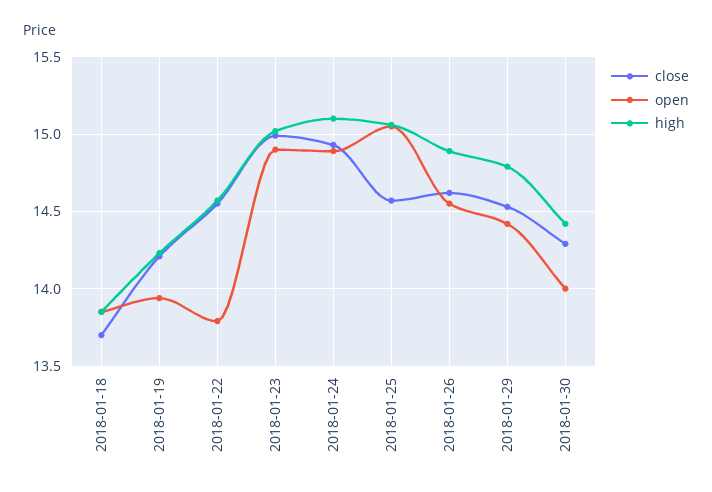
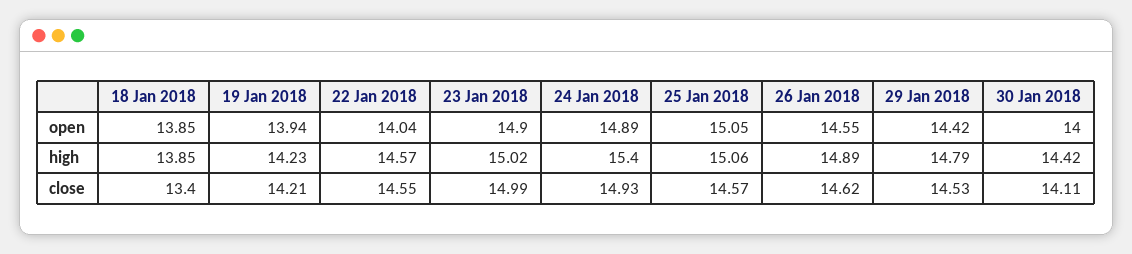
  {
    "close": {
-     "2018-01-18": 13.7,
+     "2018-01-18": 13.4,
      "2018-01-19": 14.21,
      "2018-01-22": 14.55,
      "2018-01-23": 14.99,
      "2018-01-24": 14.93,
      "2018-01-25": 14.57,
      "2018-01-26": 14.62,
      "2018-01-29": 14.53,
-     "2018-01-30": 14.3
+     "2018-01-30": 14.11
    },
    "open": {
      "2018-01-18": 13.85,
      "2018-01-19": 13.94,
-     "2018-01-22": 13.8,
+     "2018-01-22": 14.04,
      "2018-01-23": 14.9,
      "2018-01-24": 14.89,
      "2018-01-25": 15.05,
      "2018-01-26": 14.55,
      "2018-01-29": 14.42,
      "2018-01-30": 14
    },
    "high": {
      "2018-01-18": 13.85,
      "2018-01-19": 14.23,
      "2018-01-22": 14.57,
      "2018-01-23": 15.02,
-     "2018-01-24": 15.1,
+     "2018-01-24": 15.4,
      "2018-01-25": 15.06,
      "2018-01-26": 14.89,
      "2018-01-29": 14.79,
      "2018-01-30": 14.42
    }
  }

